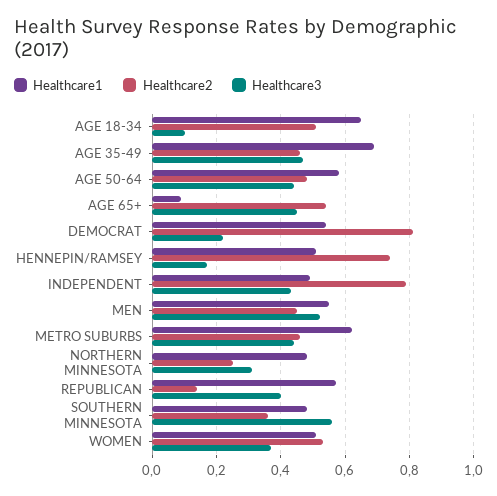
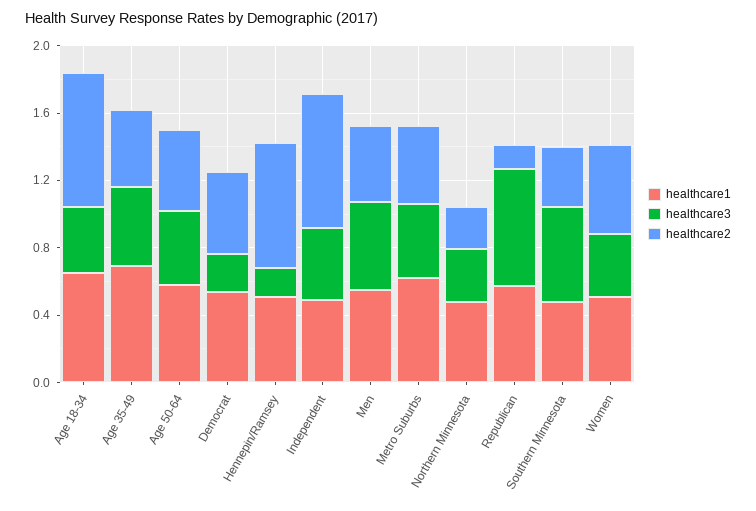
  {
    "Healthcare1": {
      "AGE 18-34": 0.65,
      "AGE 35-49": 0.7,
      "AGE 50-64": 0.6,
-     "AGE 65+": 0.1,
      "DEMOCRAT": 0.55,
      "HENNEPIN/RAMSEY": 0.5,
      "INDEPENDENT": 0.5,
      "MEN": 0.55,
      "METRO SUBURBS": 0.6,
      "NORTHERN MINNESOTA": 0.5,
      "REPUBLICAN": 0.55,
      "SOUTHERN MINNESOTA": 0.5,
      "WOMEN": 0.5
    },
    "Healthcare2": {
-     "AGE 18-34": 0.5,
+     "AGE 18-34": 0.8,
      "AGE 35-49": 0.45,
      "AGE 50-64": 0.5,
-     "AGE 65+": 0.55,
-     "DEMOCRAT": 0.8,
+     "DEMOCRAT": 0.5,
      "HENNEPIN/RAMSEY": 0.75,
      "INDEPENDENT": 0.8,
      "MEN": 0.45,
      "METRO SUBURBS": 0.45,
      "NORTHERN MINNESOTA": 0.25,
      "REPUBLICAN": 0.15,
      "SOUTHERN MINNESOTA": 0.35,
      "WOMEN": 0.55
    },
    "Healthcare3": {
-     "AGE 18-34": 0.1,
+     "AGE 18-34": 0.4,
      "AGE 35-49": 0.45,
      "AGE 50-64": 0.45,
-     "AGE 65+": 0.45,
      "DEMOCRAT": 0.2,
      "HENNEPIN/RAMSEY": 0.15,
      "INDEPENDENT": 0.45,
      "MEN": 0.5,
      "METRO SUBURBS": 0.45,
      "NORTHERN MINNESOTA": 0.3,
-     "REPUBLICAN": 0.4,
+     "REPUBLICAN": 0.7,
      "SOUTHERN MINNESOTA": 0.55,
      "WOMEN": 0.35
    }
  }

